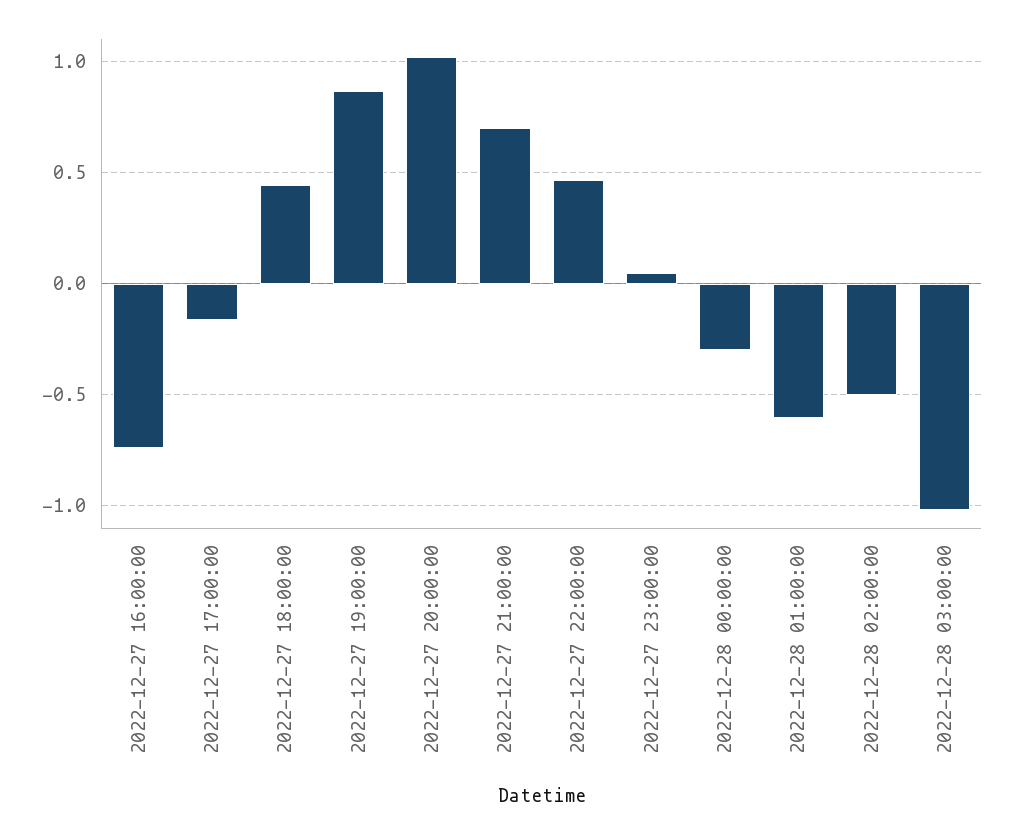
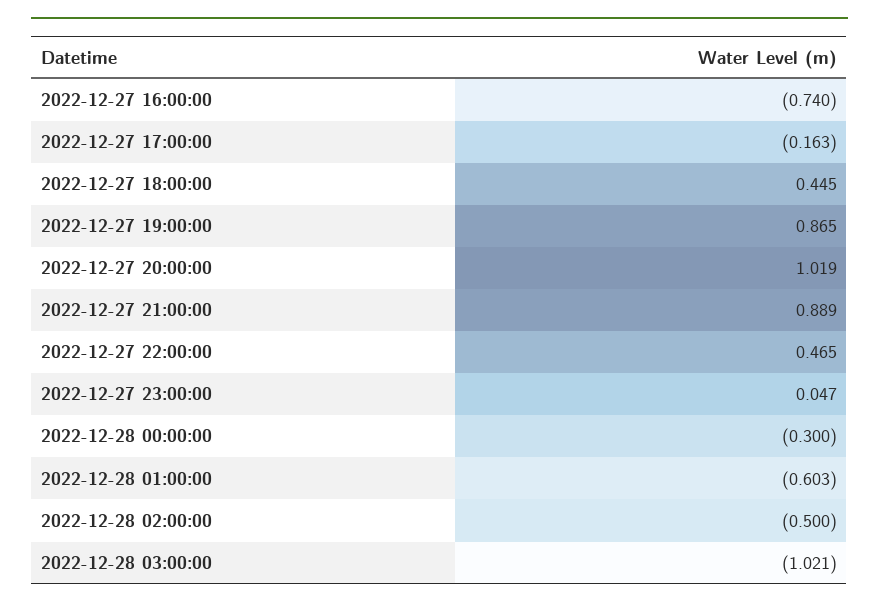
  {
    "2022-12-27 16:00:00": -0.74,
    "2022-12-27 17:00:00": -0.163,
    "2022-12-27 18:00:00": 0.445,
    "2022-12-27 19:00:00": 0.865,
    "2022-12-27 20:00:00": 1.019,
-   "2022-12-27 21:00:00": 0.7,
+   "2022-12-27 21:00:00": 0.889,
    "2022-12-27 22:00:00": 0.465,
    "2022-12-27 23:00:00": 0.047,
    "2022-12-28 00:00:00": -0.3,
    "2022-12-28 01:00:00": -0.603,
    "2022-12-28 02:00:00": -0.5,
    "2022-12-28 03:00:00": -1.021
  }

